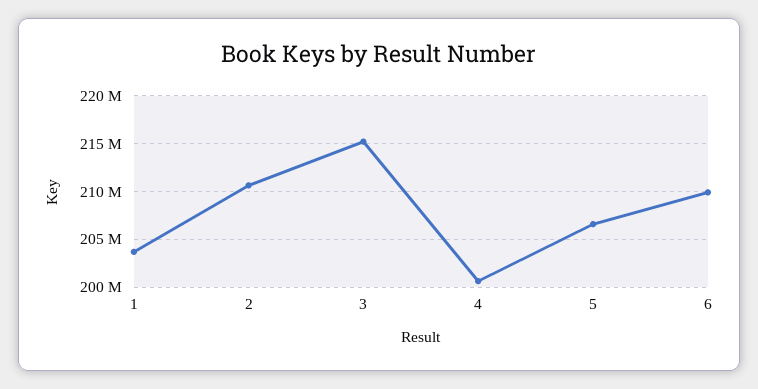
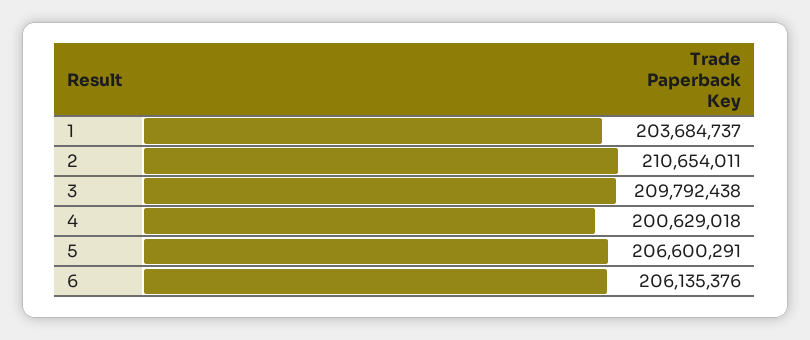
  {
    "1": 203684737,
    "2": 210654011,
-   "3": 215000000,
+   "3": 209792438,
    "4": 200629018,
    "5": 206600291,
-   "6": 210000000
+   "6": 206135376
  }

